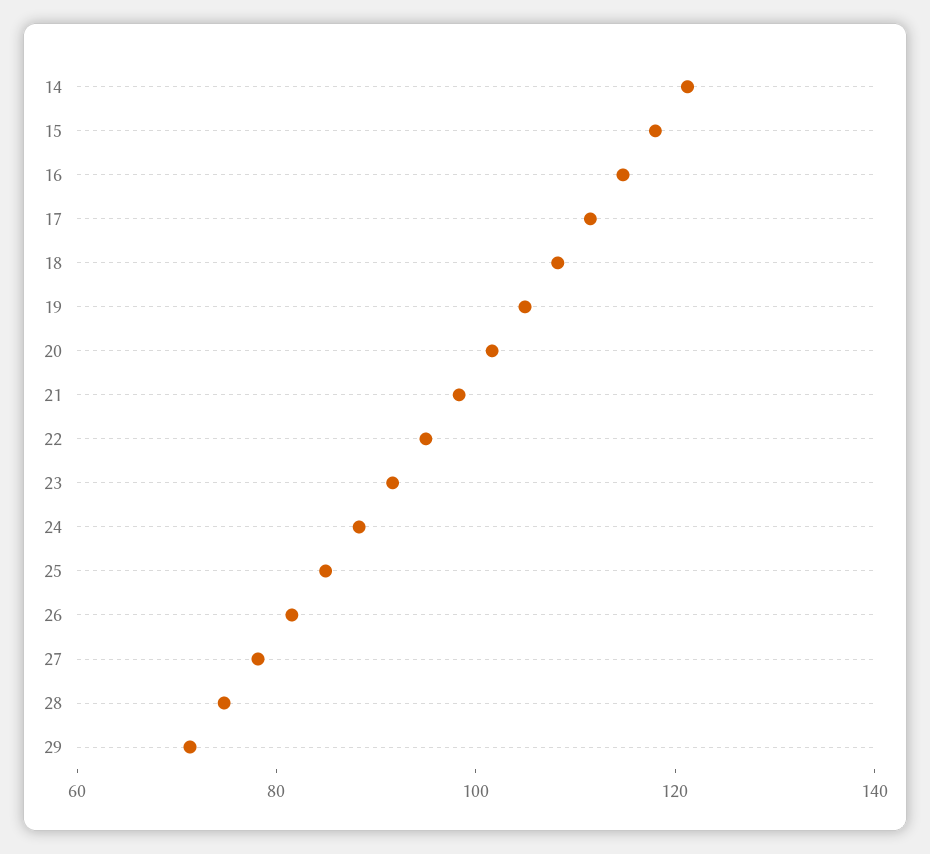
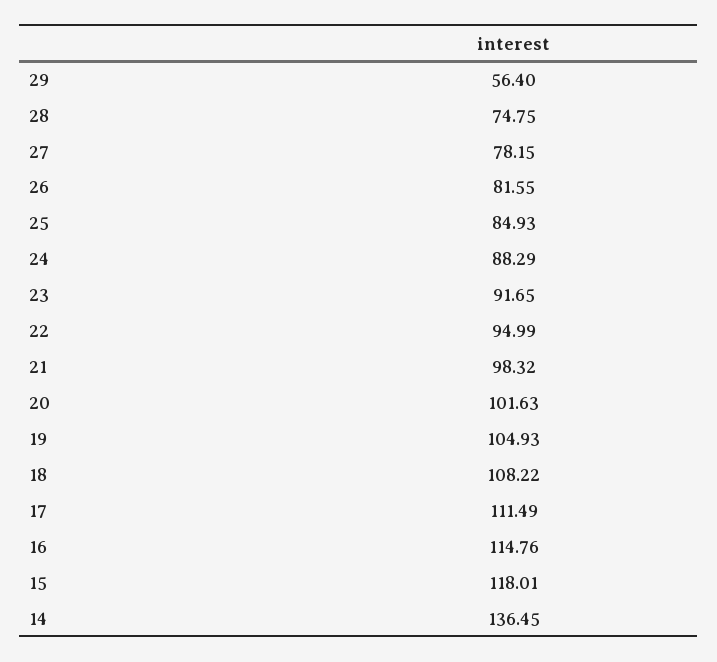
  {
-   "14": 120,
+   "14": 136.45,
    "15": 118.01,
    "16": 114.76,
    "17": 111.49,
    "18": 108.22,
    "19": 104.93,
    "20": 101.63,
    "21": 98.32,
    "22": 94.99,
    "23": 91.65,
    "24": 88.29,
    "25": 84.93,
    "26": 81.55,
    "27": 78.15,
    "28": 74.75,
-   "29": 70
+   "29": 56.4
  }

